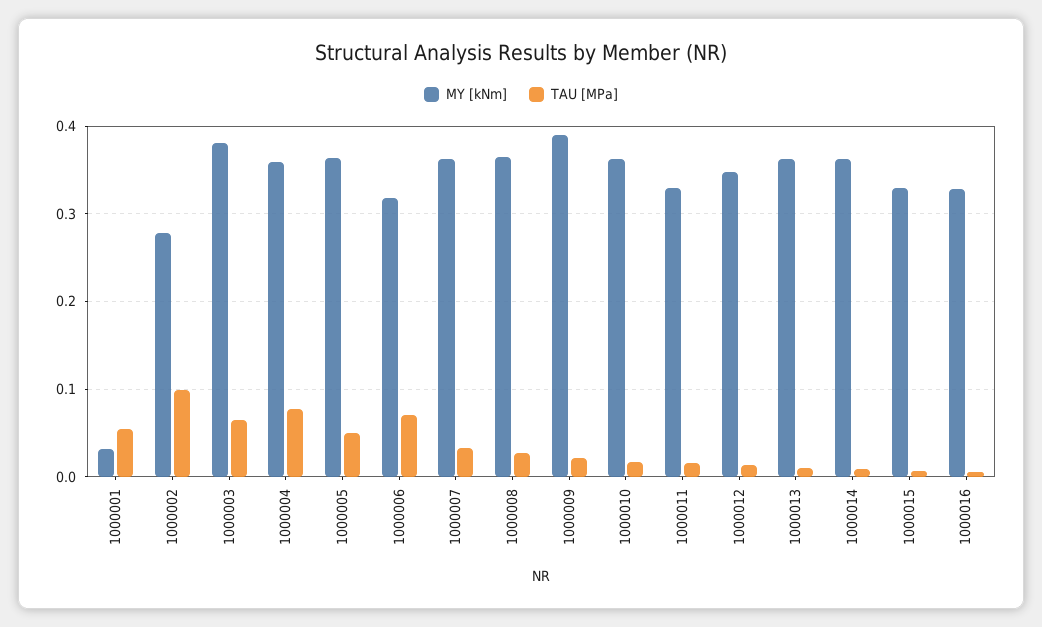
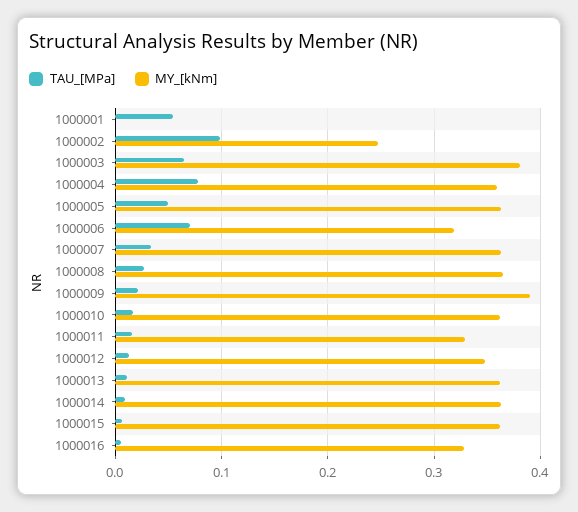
  {
    "MY [kNm]": {
-     "1000001": 0.03,
+     "1000001": 0,
-     "1000002": 0.28,
+     "1000002": 0.25,
      "1000003": 0.38,
      "1000004": 0.36,
      "1000005": 0.36,
      "1000006": 0.32,
      "1000007": 0.36,
      "1000008": 0.36,
      "1000009": 0.39,
      "1000010": 0.36,
      "1000011": 0.33,
      "1000012": 0.35,
      "1000013": 0.36,
      "1000014": 0.36,
-     "1000015": 0.33,
+     "1000015": 0.36,
      "1000016": 0.33
    },
    "TAU [MPa]": {
      "1000001": 0.05,
      "1000002": 0.1,
      "1000003": 0.06,
      "1000004": 0.08,
      "1000005": 0.05,
      "1000006": 0.07,
      "1000007": 0.03,
      "1000008": 0.03,
      "1000009": 0.02,
      "1000010": 0.02,
      "1000011": 0.02,
      "1000012": 0.01,
      "1000013": 0.01,
      "1000014": 0.01,
      "1000015": 0.01,
      "1000016": 0.01
    }
  }

